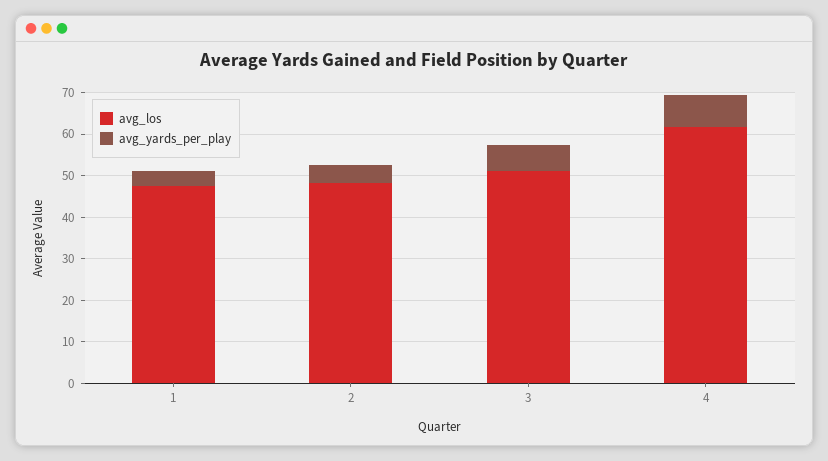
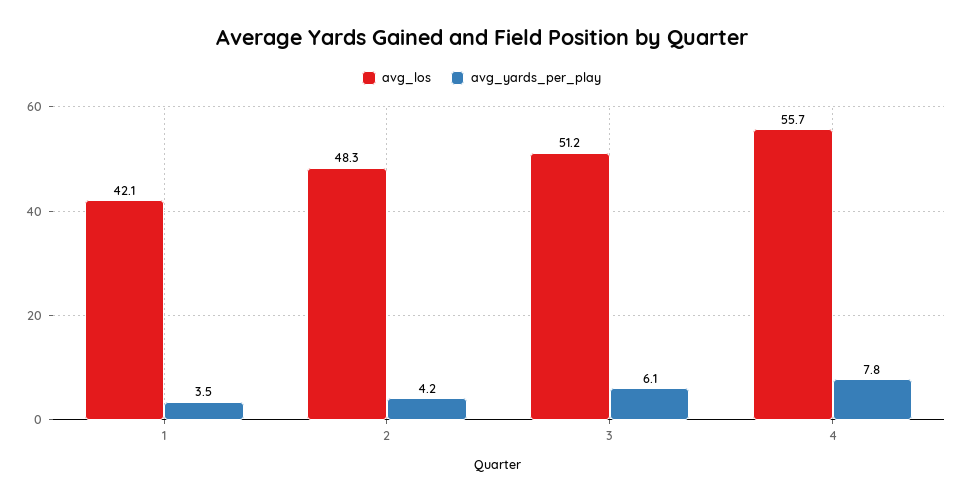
  {
    "avg_los": {
-     "1": 48,
+     "1": 42.1,
      "2": 48.3,
      "3": 51.2,
-     "4": 62
+     "4": 55.7
    },
    "avg_yards_per_play": {
      "1": 3.5,
      "2": 4.2,
      "3": 6.1,
      "4": 7.8
    }
  }

